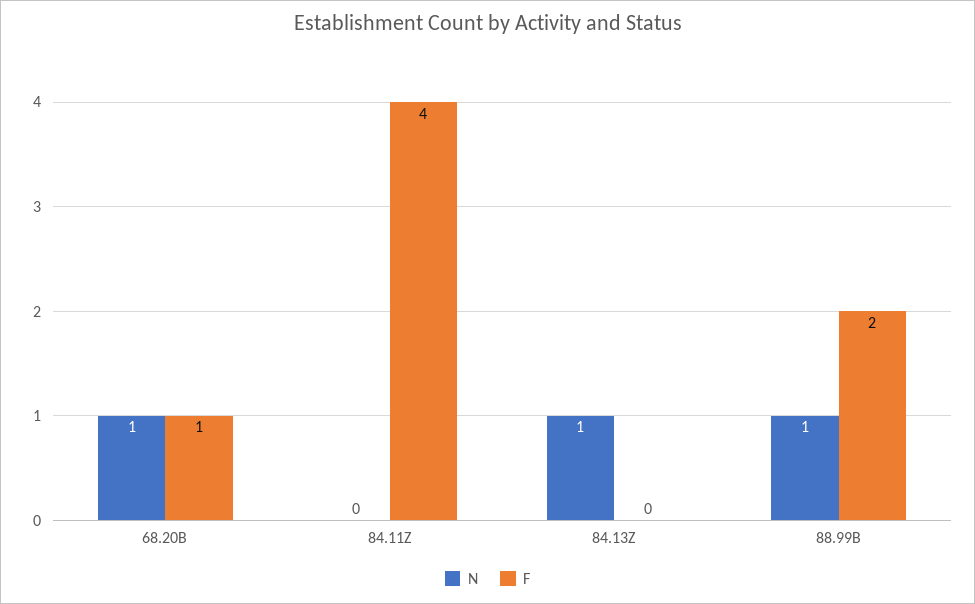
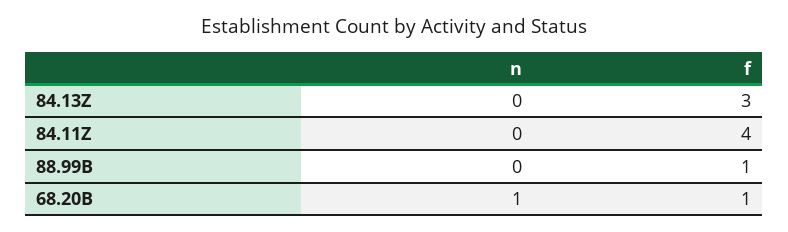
  {
    "N": {
      "68.20B": 1,
      "84.11Z": 0,
-     "84.13Z": 1,
+     "84.13Z": 0,
-     "88.99B": 1
+     "88.99B": 0
    },
    "F": {
      "68.20B": 1,
      "84.11Z": 4,
-     "84.13Z": 0,
+     "84.13Z": 3,
-     "88.99B": 2
+     "88.99B": 1
    }
  }

